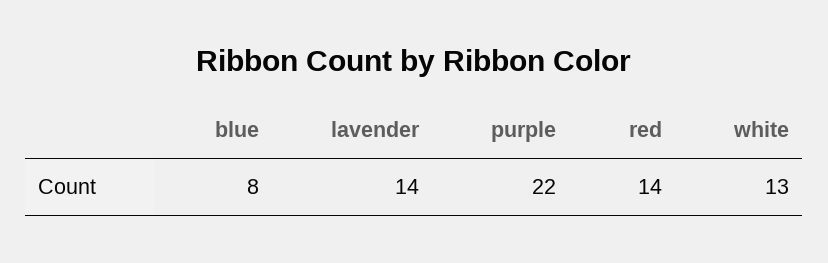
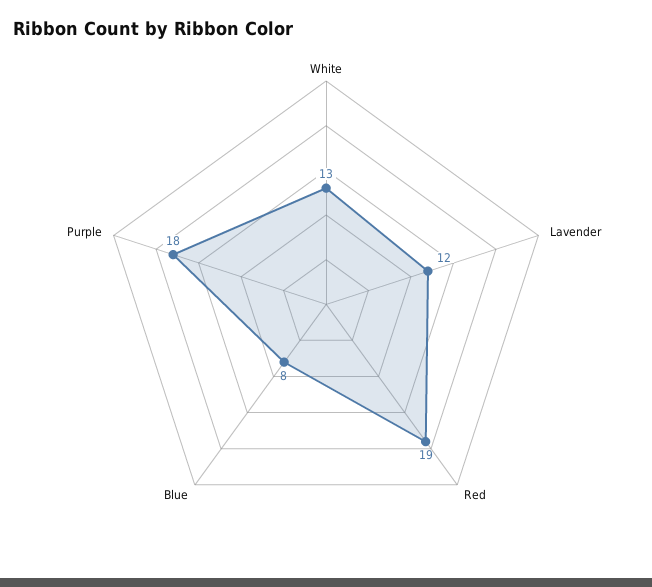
  {
    "blue": 8,
-   "lavender": 14,
+   "lavender": 12,
-   "purple": 22,
+   "purple": 18,
-   "red": 14,
+   "red": 19,
    "white": 13
  }

